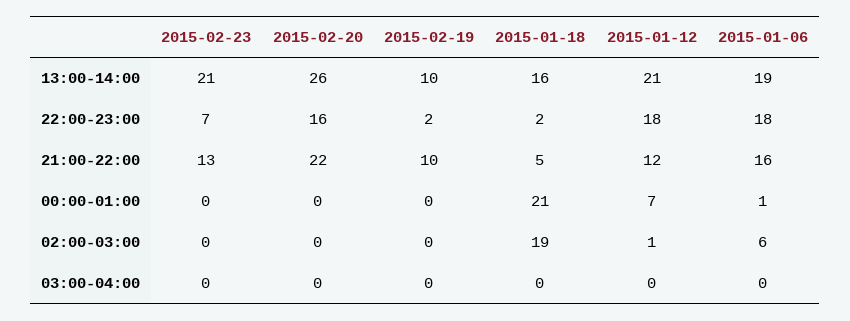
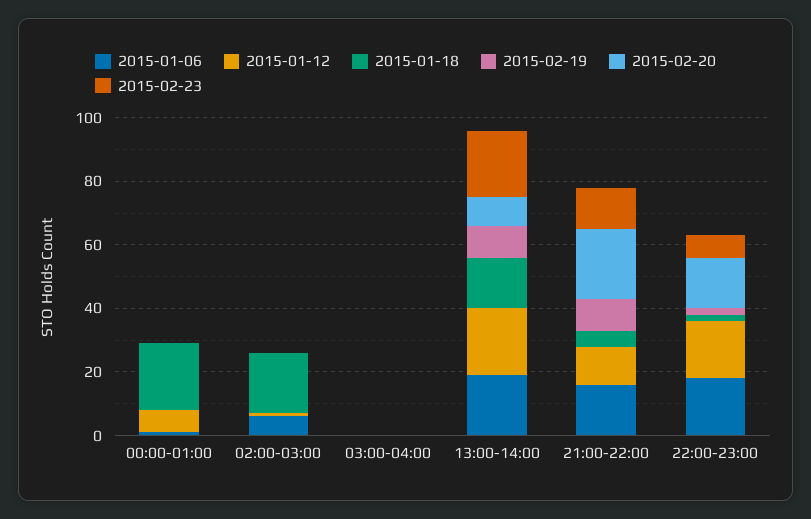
  {
    "2015-02-23": {
      "13:00-14:00": 21,
      "22:00-23:00": 7,
      "21:00-22:00": 13,
      "00:00-01:00": 0,
      "02:00-03:00": 0,
      "03:00-04:00": 0
    },
    "2015-02-20": {
-     "13:00-14:00": 26,
+     "13:00-14:00": 10,
      "22:00-23:00": 16,
      "21:00-22:00": 22,
      "00:00-01:00": 0,
      "02:00-03:00": 0,
      "03:00-04:00": 0
    },
    "2015-02-19": {
      "13:00-14:00": 10,
      "22:00-23:00": 2,
      "21:00-22:00": 10,
      "00:00-01:00": 0,
      "02:00-03:00": 0,
      "03:00-04:00": 0
    },
    "2015-01-18": {
      "13:00-14:00": 16,
      "22:00-23:00": 2,
      "21:00-22:00": 5,
      "00:00-01:00": 21,
      "02:00-03:00": 19,
      "03:00-04:00": 0
    },
    "2015-01-12": {
      "13:00-14:00": 21,
      "22:00-23:00": 18,
      "21:00-22:00": 12,
      "00:00-01:00": 7,
      "02:00-03:00": 1,
      "03:00-04:00": 0
    },
    "2015-01-06": {
      "13:00-14:00": 19,
      "22:00-23:00": 18,
      "21:00-22:00": 16,
      "00:00-01:00": 1,
      "02:00-03:00": 6,
      "03:00-04:00": 0
    }
  }

